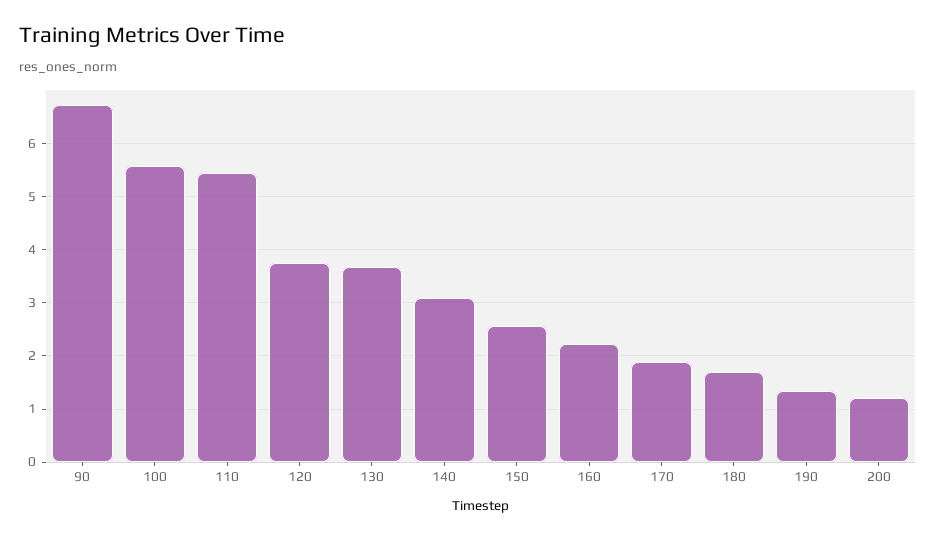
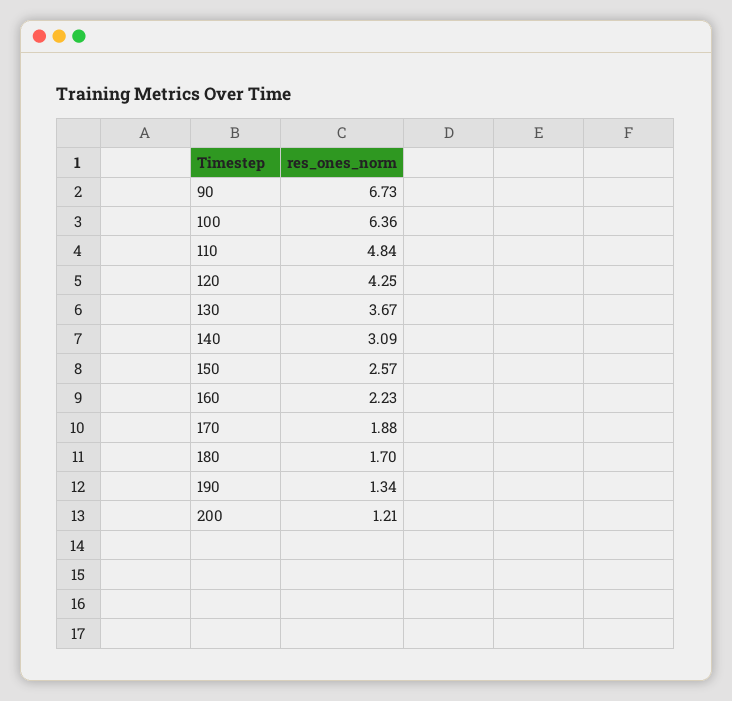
  {
    "90": 6.73,
-   "100": 5.6,
+   "100": 6.36,
-   "110": 5.4,
+   "110": 4.84,
-   "120": 3.8,
+   "120": 4.25,
    "130": 3.67,
    "140": 3.09,
    "150": 2.57,
    "160": 2.23,
    "170": 1.88,
    "180": 1.7,
    "190": 1.34,
    "200": 1.21
  }

